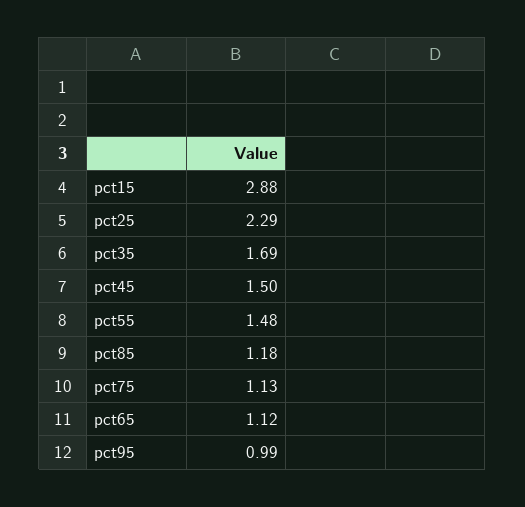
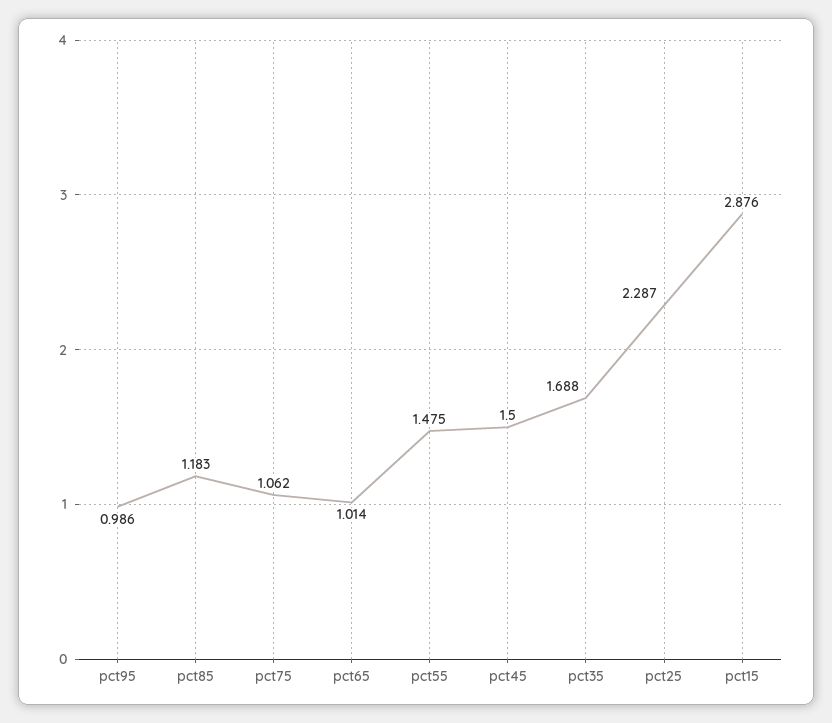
  {
    "pct15": 2.876,
    "pct25": 2.287,
    "pct35": 1.688,
    "pct45": 1.5,
    "pct55": 1.475,
    "pct85": 1.183,
-   "pct75": 1.13,
+   "pct75": 1.062,
-   "pct65": 1.12,
+   "pct65": 1.014,
    "pct95": 0.986
  }

